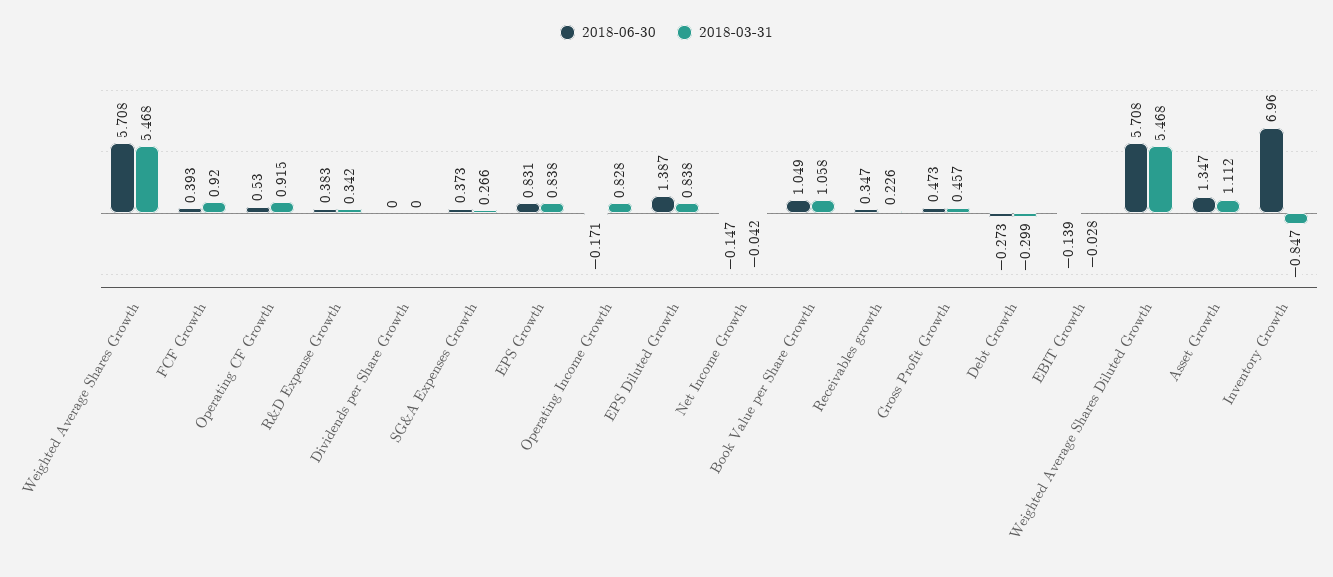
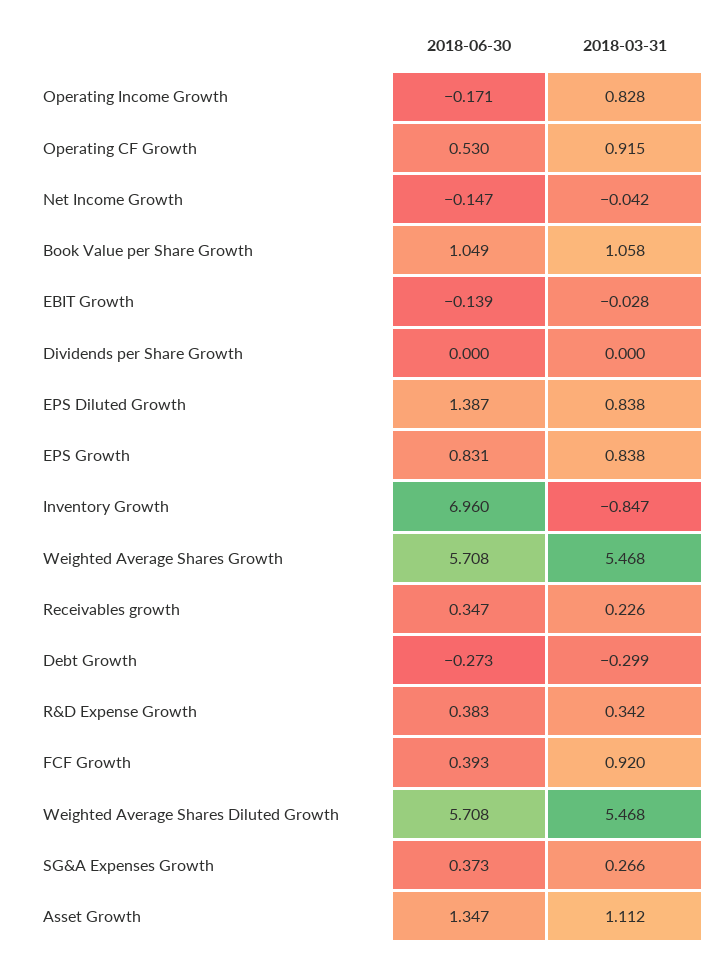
  {
    "2018-06-30": {
      "Weighted Average Shares Growth": 5.708,
      "FCF Growth": 0.393,
      "Operating CF Growth": 0.53,
      "R&D Expense Growth": 0.383,
      "Dividends per Share Growth": 0,
      "SG&A Expenses Growth": 0.373,
      "EPS Growth": 0.831,
      "Operating Income Growth": -0.171,
      "EPS Diluted Growth": 1.387,
      "Net Income Growth": -0.147,
      "Book Value per Share Growth": 1.049,
      "Receivables growth": 0.347,
-     "Gross Profit Growth": 0.473,
      "Debt Growth": -0.273,
      "EBIT Growth": -0.139,
      "Weighted Average Shares Diluted Growth": 5.708,
      "Asset Growth": 1.347,
      "Inventory Growth": 6.96
    },
    "2018-03-31": {
      "Weighted Average Shares Growth": 5.468,
      "FCF Growth": 0.92,
      "Operating CF Growth": 0.915,
      "R&D Expense Growth": 0.342,
      "Dividends per Share Growth": 0,
      "SG&A Expenses Growth": 0.266,
      "EPS Growth": 0.838,
      "Operating Income Growth": 0.828,
      "EPS Diluted Growth": 0.838,
      "Net Income Growth": -0.042,
      "Book Value per Share Growth": 1.058,
      "Receivables growth": 0.226,
-     "Gross Profit Growth": 0.457,
      "Debt Growth": -0.299,
      "EBIT Growth": -0.028,
      "Weighted Average Shares Diluted Growth": 5.468,
      "Asset Growth": 1.112,
      "Inventory Growth": -0.847
    }
  }

